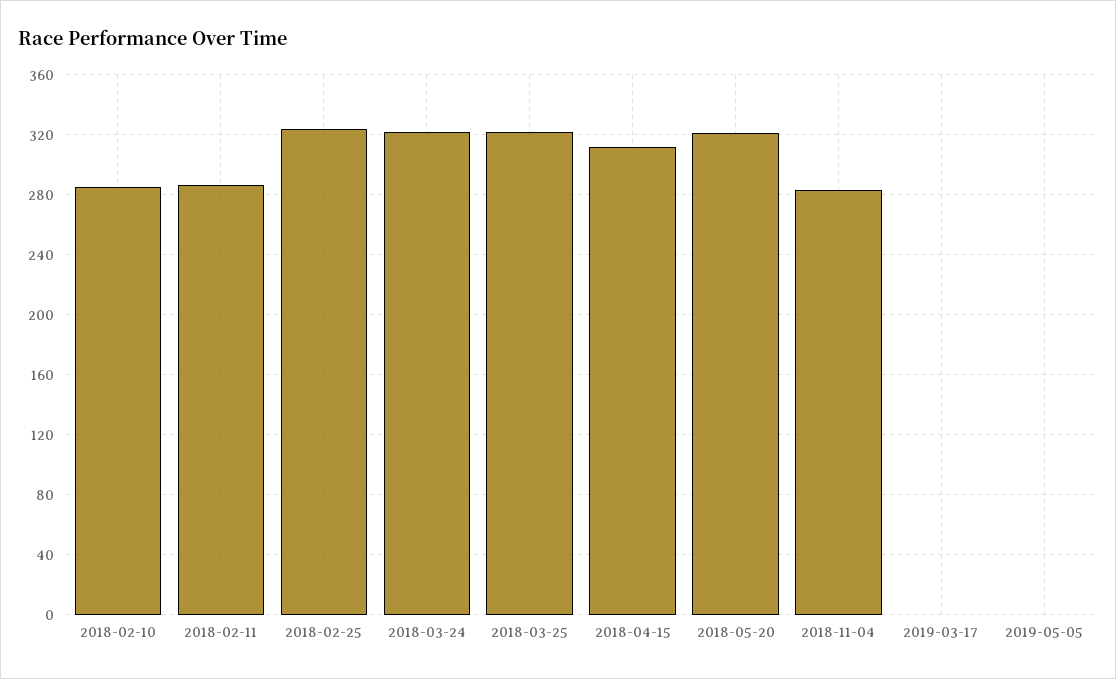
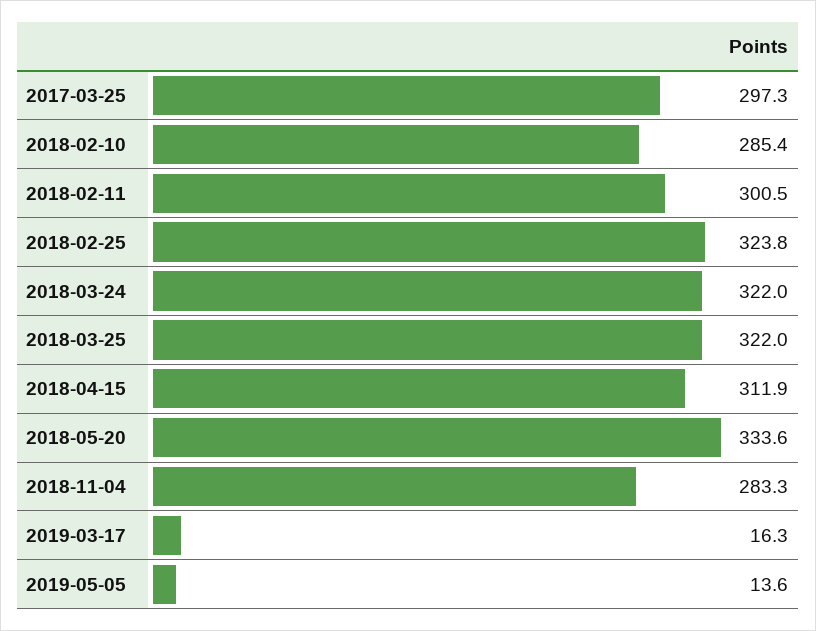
  {
    "2018-02-10": 285.4,
-   "2018-02-11": 285,
+   "2018-02-11": 300.5,
    "2018-02-25": 323.8,
    "2018-03-24": 322,
    "2018-03-25": 322,
    "2018-04-15": 311.9,
-   "2018-05-20": 320,
+   "2018-05-20": 333.6,
    "2018-11-04": 283.3,
-   "2019-03-17": 0,
+   "2019-03-17": 16.3,
-   "2019-05-05": 0
+   "2019-05-05": 13.6,
+   "2017-03-25": 297.3
  }

